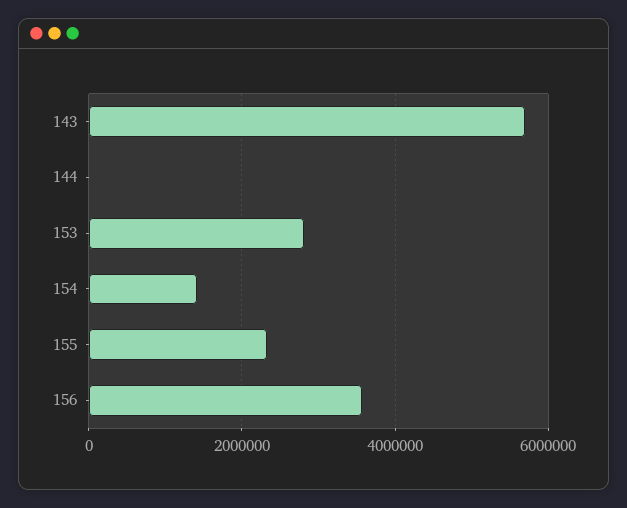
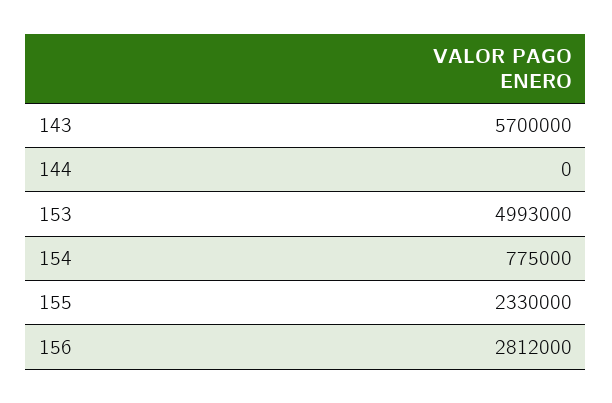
  {
    "143": 5700000,
    "144": 0,
-   "153": 2800000,
+   "153": 4993000,
-   "154": 1400000,
+   "154": 775000,
    "155": 2330000,
-   "156": 3600000
+   "156": 2812000
  }

